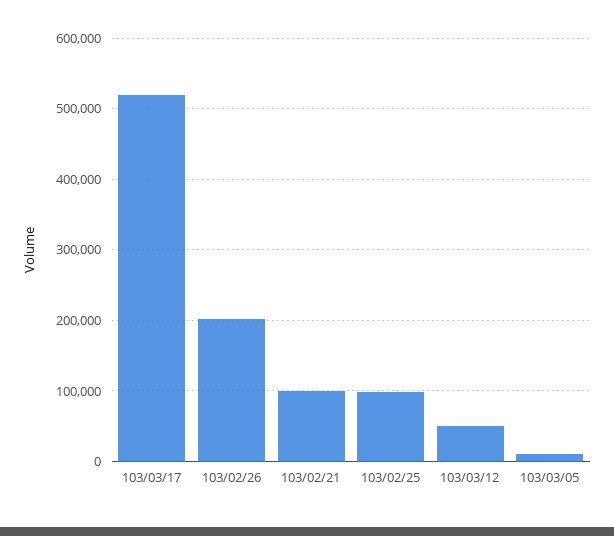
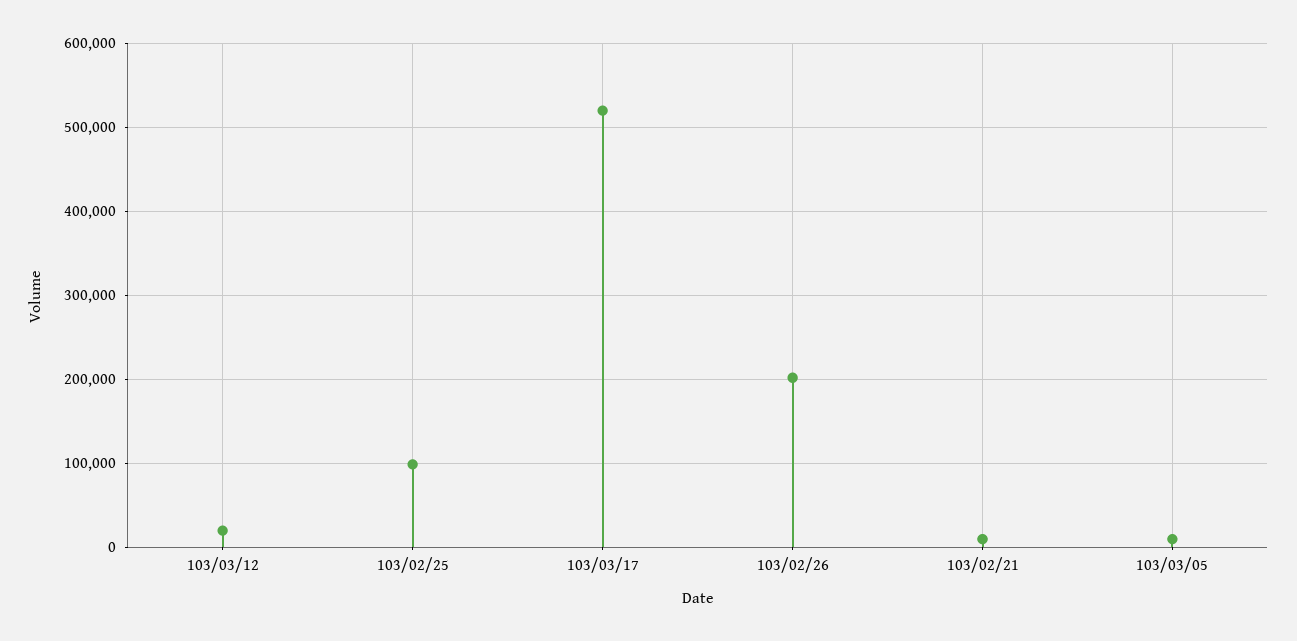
  {
    "103/03/17": 520000,
    "103/02/26": 200000,
-   "103/02/21": 100000,
+   "103/02/21": 10000,
    "103/02/25": 100000,
-   "103/03/12": 50000,
+   "103/03/12": 20000,
    "103/03/05": 10000
  }

